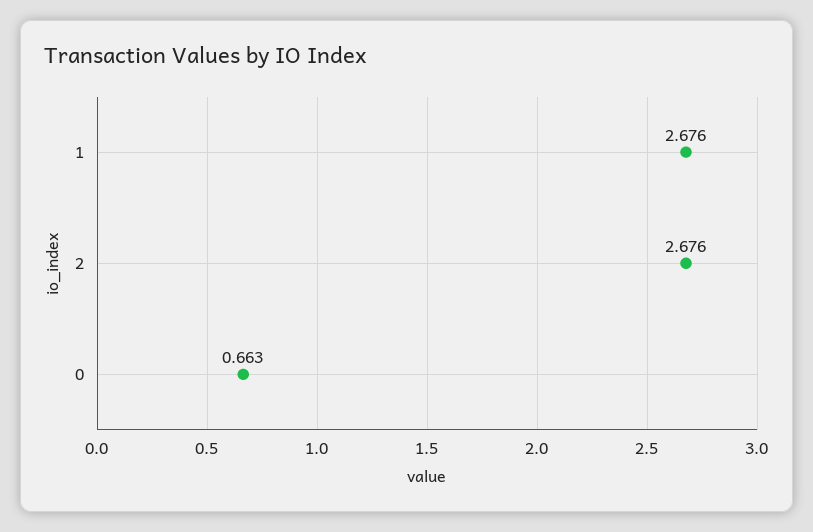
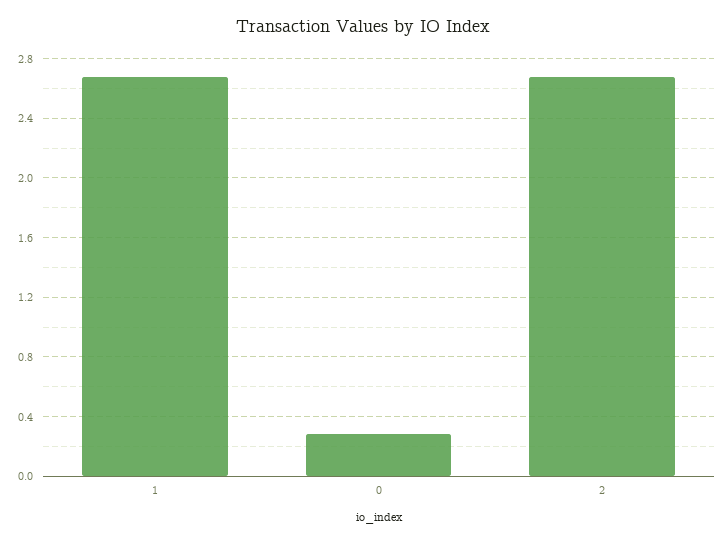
  {
    "1": 2.676,
    "2": 2.676,
-   "0": 0.663
+   "0": 0.3
  }

